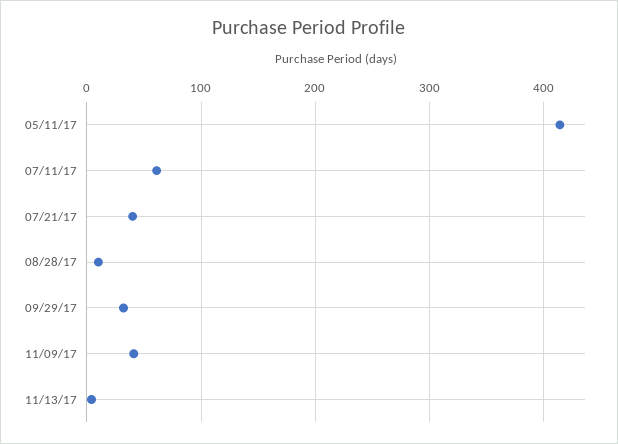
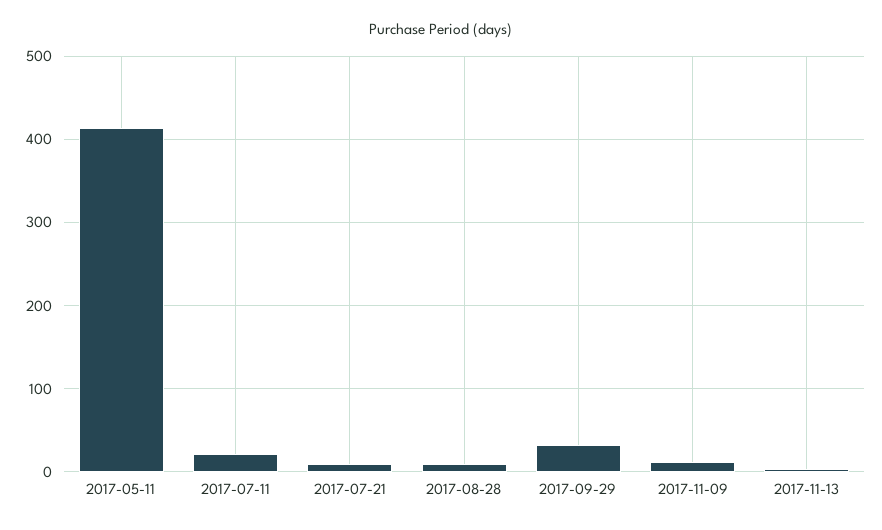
  {
    "05/11/17": 410,
-   "07/11/17": 60,
+   "07/11/17": 20,
-   "07/21/17": 40,
+   "07/21/17": 10,
    "08/28/17": 10,
    "09/29/17": 30,
-   "11/09/17": 40,
+   "11/09/17": 10,
    "11/13/17": 0
  }

